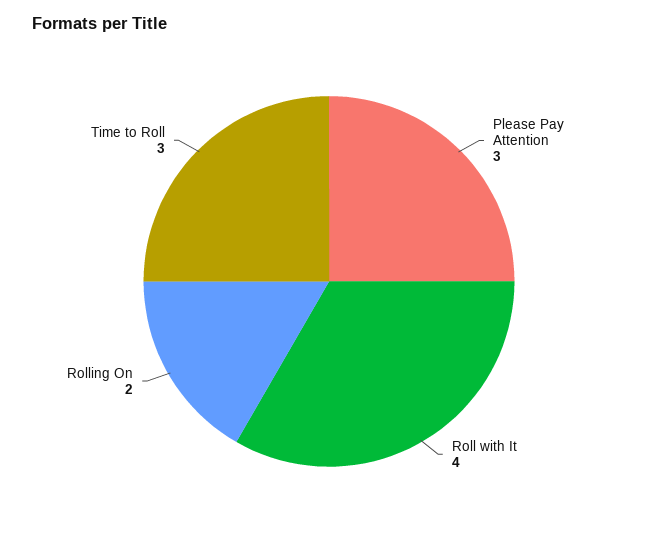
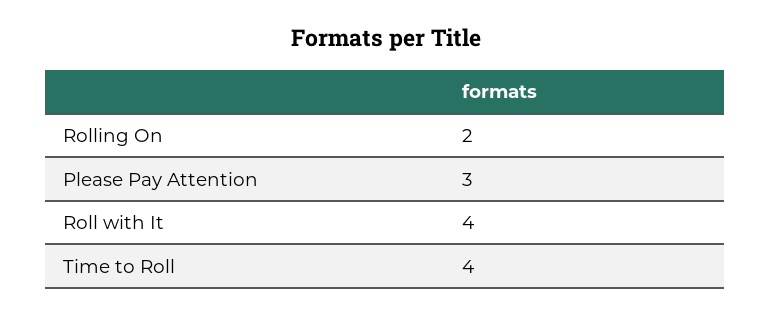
  {
    "Please Pay Attention": 3,
    "Roll with It": 4,
    "Rolling On": 2,
-   "Time to Roll": 3
+   "Time to Roll": 4
  }

